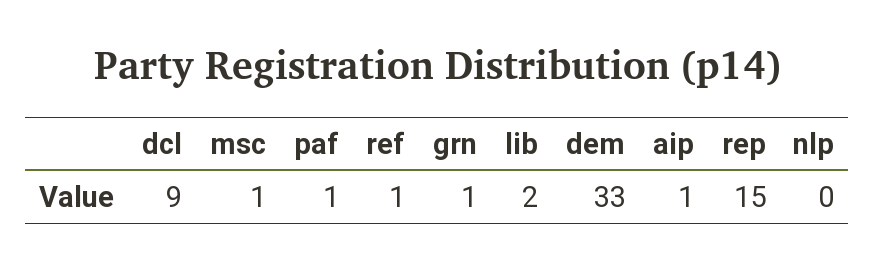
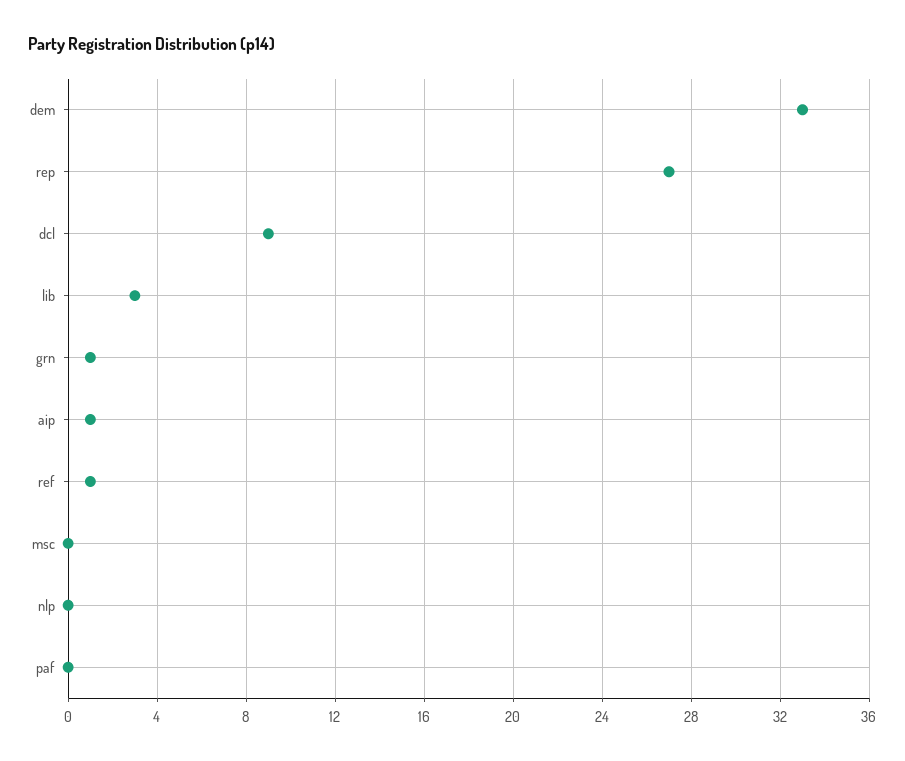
  {
    "dcl": 9,
-   "msc": 1,
+   "msc": 0,
-   "paf": 1,
+   "paf": 0,
    "ref": 1,
    "grn": 1,
-   "lib": 2,
+   "lib": 3,
    "dem": 33,
    "aip": 1,
-   "rep": 15,
+   "rep": 27,
    "nlp": 0
  }

